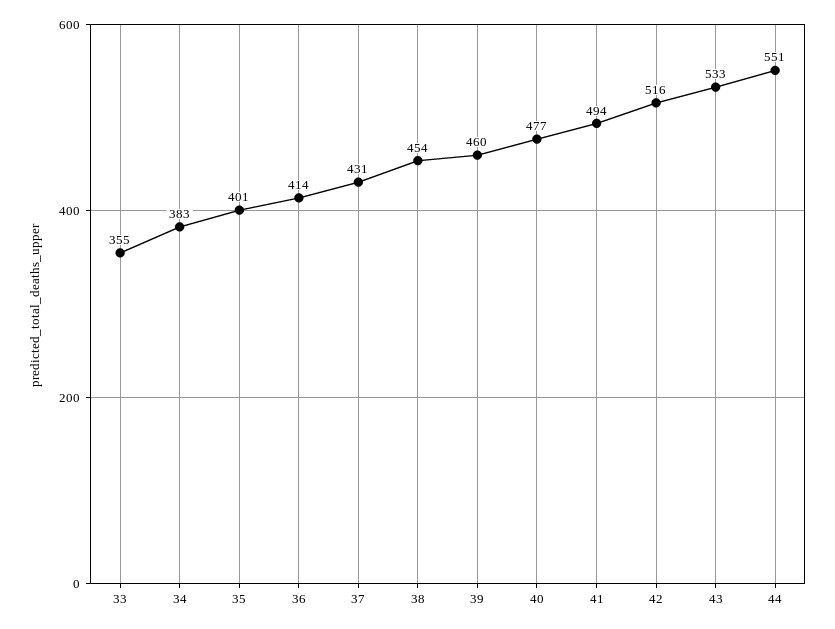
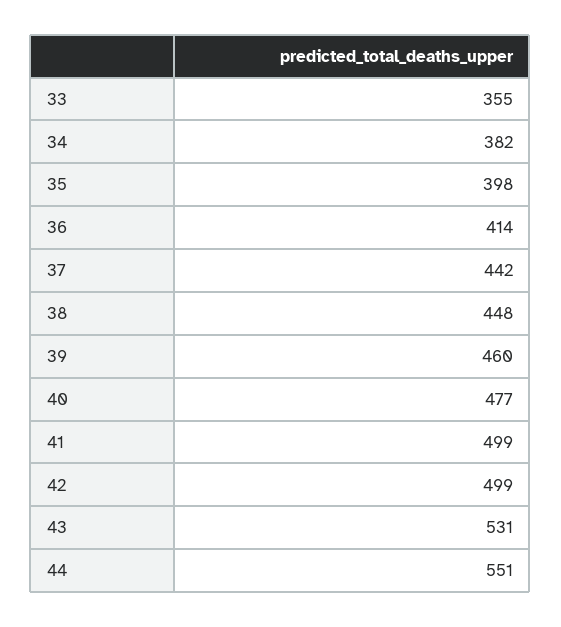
  {
    "33": 355,
-   "34": 383,
+   "34": 382,
-   "35": 401,
+   "35": 398,
    "36": 414,
-   "37": 431,
+   "37": 442,
-   "38": 454,
+   "38": 448,
    "39": 460,
    "40": 477,
-   "41": 494,
+   "41": 499,
-   "42": 516,
+   "42": 499,
-   "43": 533,
+   "43": 531,
    "44": 551
  }

